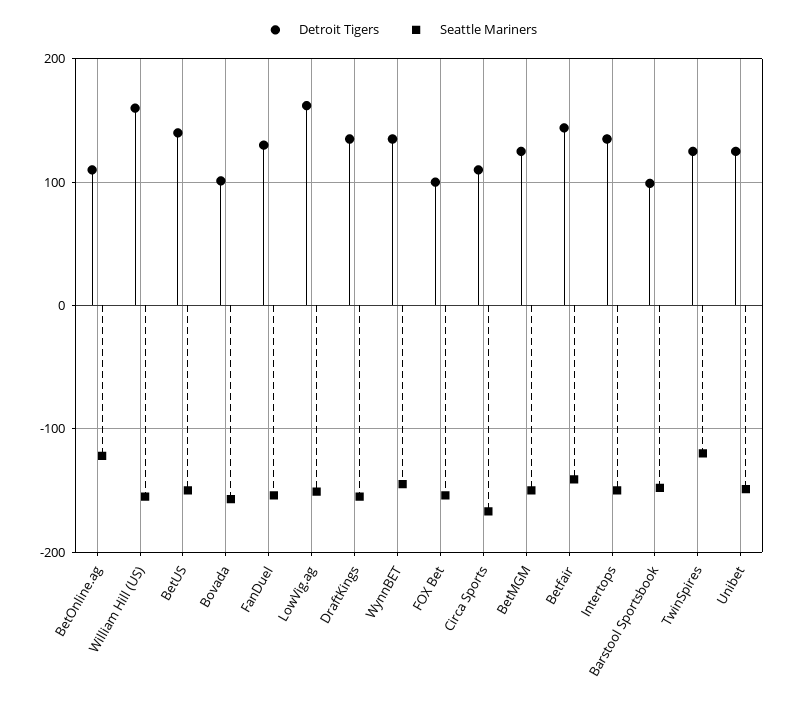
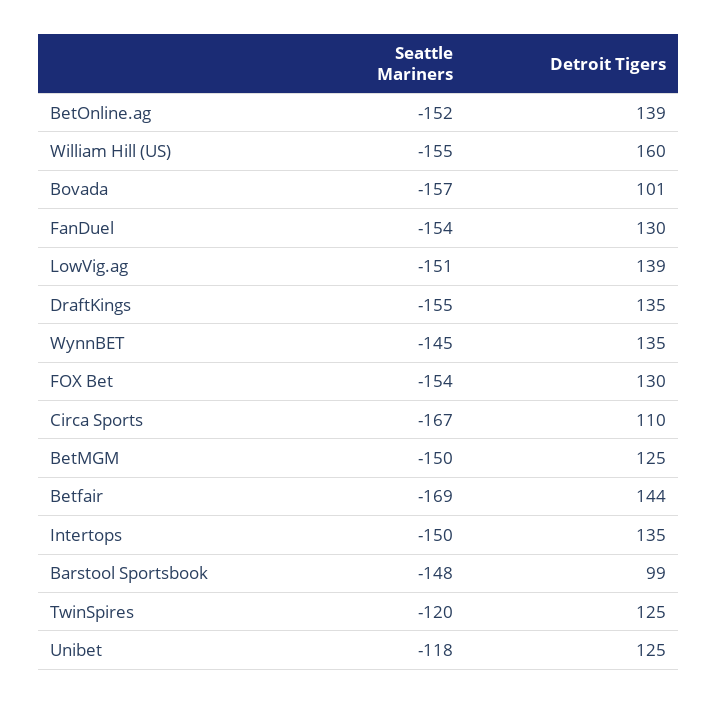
  {
    "Detroit Tigers": {
-     "BetOnline.ag": 110,
+     "BetOnline.ag": 139,
      "William Hill (US)": 160,
-     "BetUS": 140,
      "Bovada": 101,
      "FanDuel": 130,
-     "LowVig.ag": 160,
+     "LowVig.ag": 139,
      "DraftKings": 135,
      "WynnBET": 135,
-     "FOX Bet": 100,
+     "FOX Bet": 130,
      "Circa Sports": 110,
      "BetMGM": 125,
      "Betfair": 144,
      "Intertops": 135,
      "Barstool Sportsbook": 99,
      "TwinSpires": 125,
      "Unibet": 125
    },
    "Seattle Mariners": {
-     "BetOnline.ag": -120,
+     "BetOnline.ag": -152,
      "William Hill (US)": -155,
-     "BetUS": -150,
      "Bovada": -157,
      "FanDuel": -154,
      "LowVig.ag": -151,
      "DraftKings": -155,
      "WynnBET": -145,
      "FOX Bet": -154,
      "Circa Sports": -167,
      "BetMGM": -150,
-     "Betfair": -140,
+     "Betfair": -169,
      "Intertops": -150,
      "Barstool Sportsbook": -148,
      "TwinSpires": -120,
-     "Unibet": -150
+     "Unibet": -118
    }
  }

